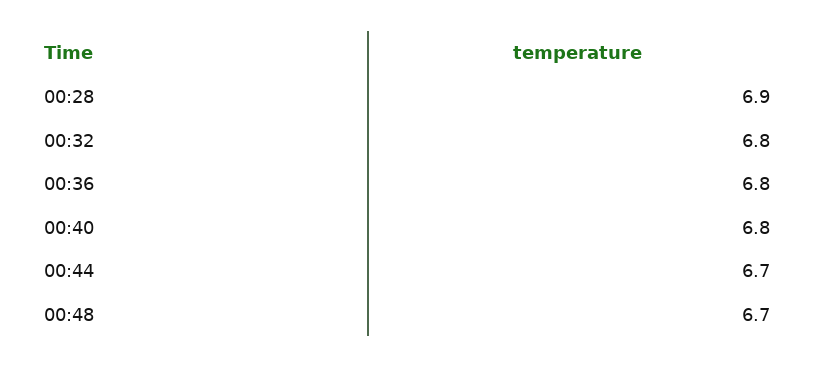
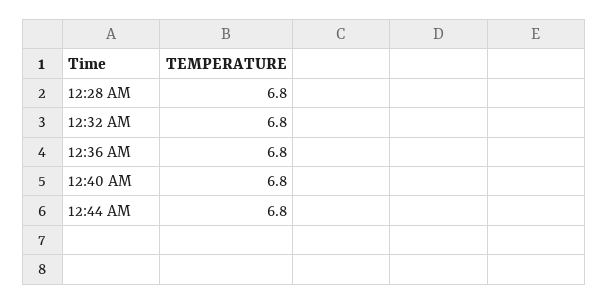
  {
-   "00:28": 6.9,
+   "00:28": 6.8,
    "00:32": 6.8,
    "00:36": 6.8,
    "00:40": 6.8,
-   "00:44": 6.7,
+   "00:44": 6.8
-   "00:48": 6.7
  }

